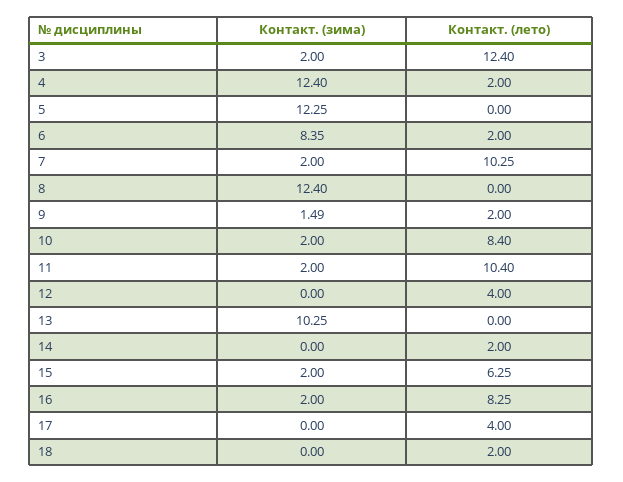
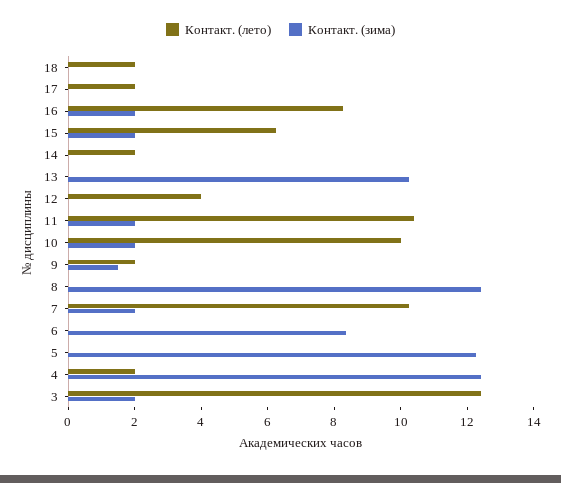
  {
    "Контакт. (зима)": {
      "3": 2,
      "4": 12.4,
      "5": 12.25,
      "6": 8.35,
      "7": 2,
      "8": 12.4,
      "9": 1.49,
      "10": 2,
      "11": 2,
      "12": 0,
      "13": 10.25,
      "14": 0,
      "15": 2,
      "16": 2,
      "17": 0,
      "18": 0
    },
    "Контакт. (лето)": {
      "3": 12.4,
      "4": 2,
      "5": 0,
-     "6": 2,
+     "6": 0,
      "7": 10.25,
      "8": 0,
      "9": 2,
-     "10": 8.4,
+     "10": 10,
      "11": 10.4,
      "12": 4,
      "13": 0,
      "14": 2,
      "15": 6.25,
      "16": 8.25,
-     "17": 4,
+     "17": 2,
      "18": 2
    }
  }

